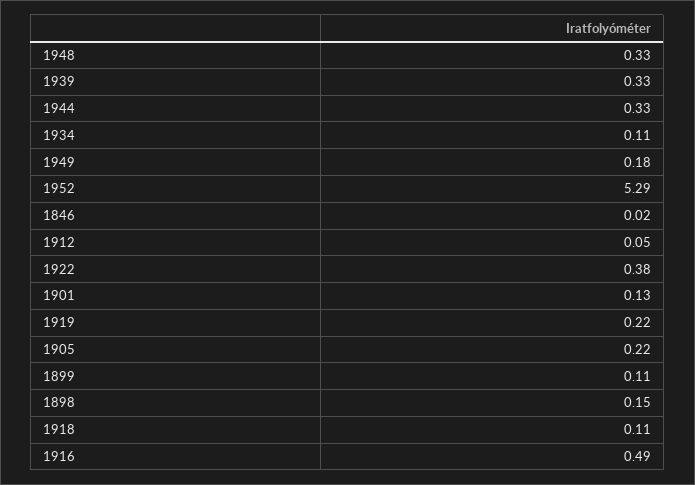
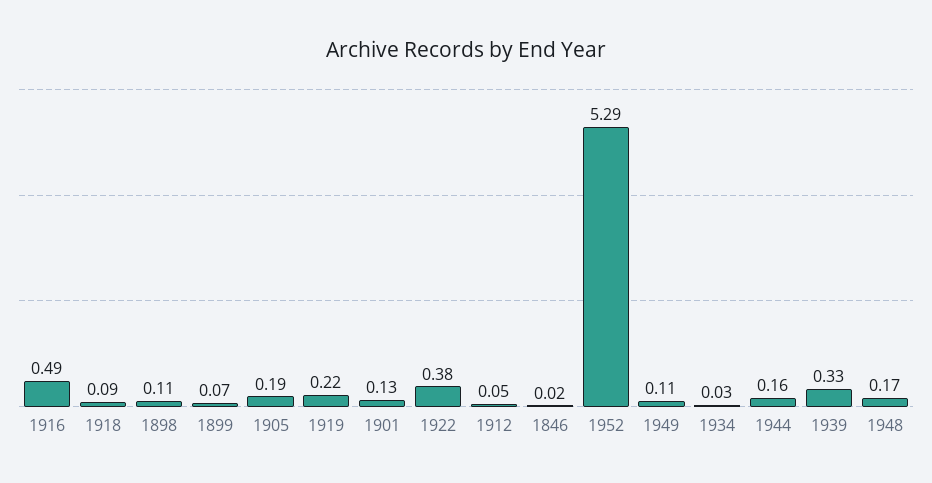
  {
-   "1948": 0.33,
+   "1948": 0.17,
    "1939": 0.33,
-   "1944": 0.33,
+   "1944": 0.16,
-   "1934": 0.11,
+   "1934": 0.03,
-   "1949": 0.18,
+   "1949": 0.11,
    "1952": 5.29,
    "1846": 0.02,
    "1912": 0.05,
    "1922": 0.38,
    "1901": 0.13,
    "1919": 0.22,
-   "1905": 0.22,
+   "1905": 0.19,
-   "1899": 0.11,
+   "1899": 0.07,
-   "1898": 0.15,
+   "1898": 0.11,
-   "1918": 0.11,
+   "1918": 0.09,
    "1916": 0.49
  }

